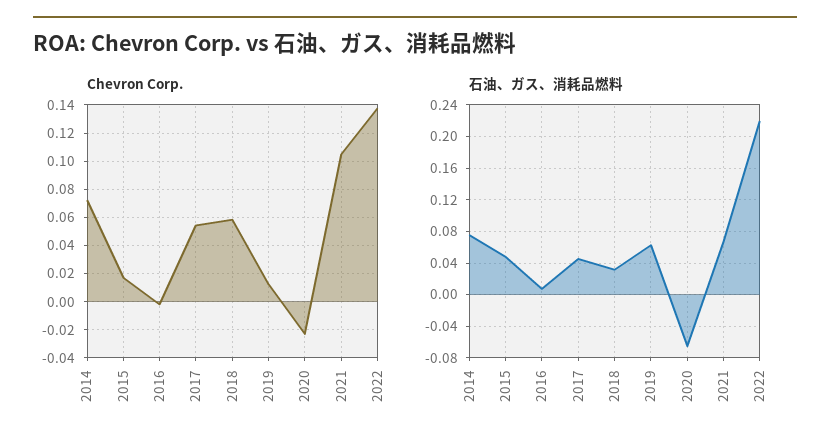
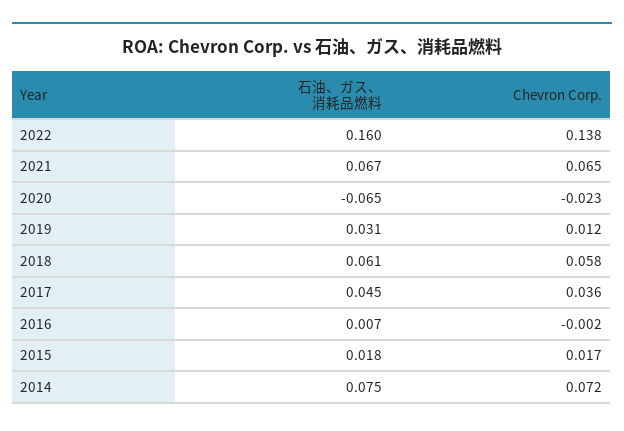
  {
    "Chevron Corp.": {
      "2014": 0.072,
      "2015": 0.017,
      "2016": -0.002,
-     "2017": 0.055,
+     "2017": 0.036,
      "2018": 0.058,
      "2019": 0.012,
      "2020": -0.023,
-     "2021": 0.105,
+     "2021": 0.065,
      "2022": 0.138
    },
    "石油、ガス、消耗品燃料": {
      "2014": 0.075,
-     "2015": 0.05,
+     "2015": 0.018,
      "2016": 0.007,
      "2017": 0.045,
-     "2018": 0.03,
+     "2018": 0.061,
-     "2019": 0.06,
+     "2019": 0.031,
      "2020": -0.065,
      "2021": 0.067,
-     "2022": 0.22
+     "2022": 0.16
    }
  }

